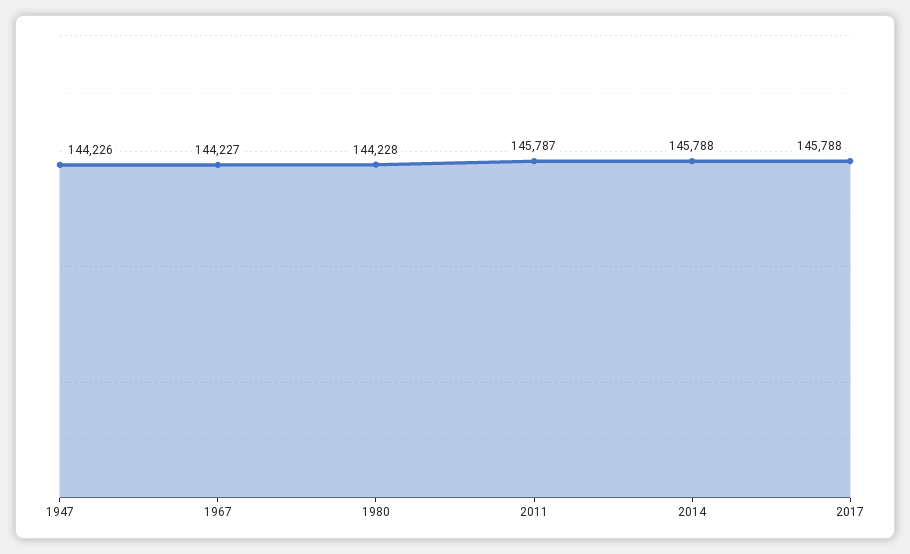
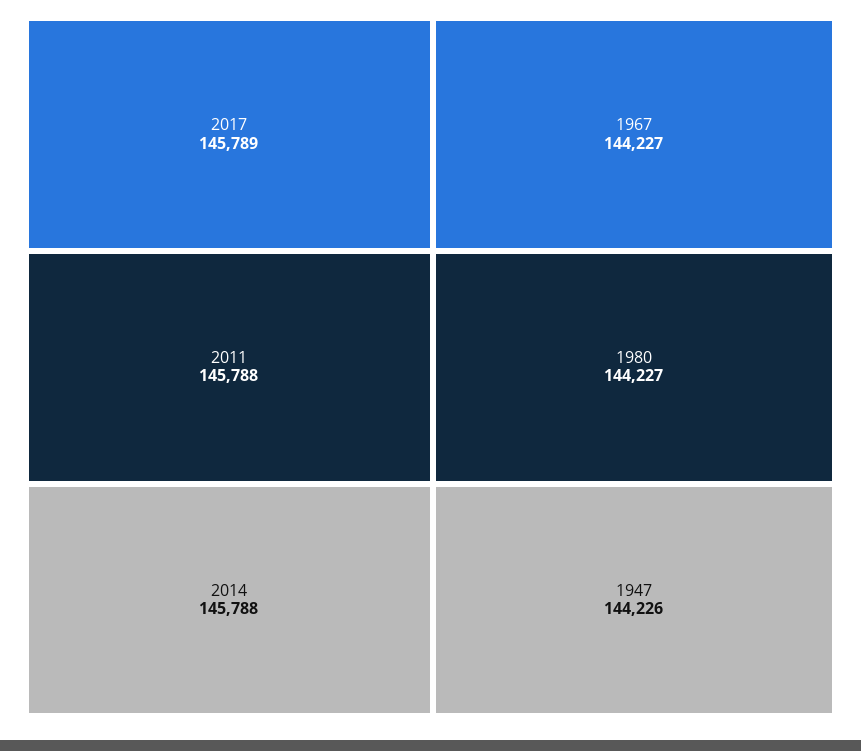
  {
    "1947": 144226,
    "1967": 144227,
-   "1980": 144228,
+   "1980": 144227,
-   "2011": 145787,
+   "2011": 145788,
    "2014": 145788,
-   "2017": 145788
+   "2017": 145789
  }

